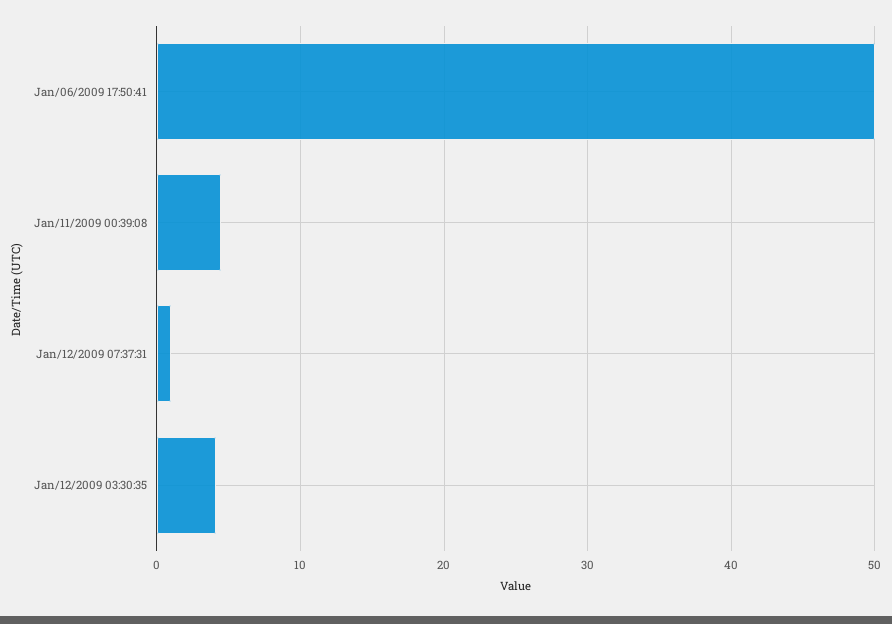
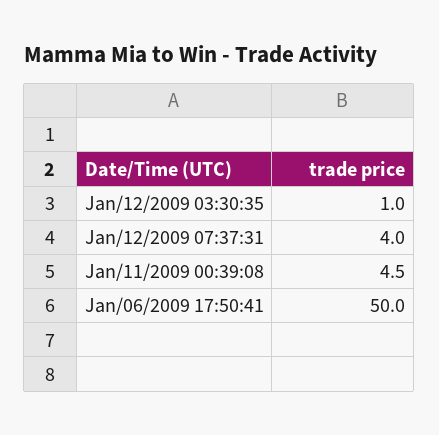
  {
    "Jan/06/2009 17:50:41": 50,
    "Jan/11/2009 00:39:08": 4.5,
-   "Jan/12/2009 07:37:31": 1,
+   "Jan/12/2009 07:37:31": 4,
-   "Jan/12/2009 03:30:35": 4
+   "Jan/12/2009 03:30:35": 1
  }

